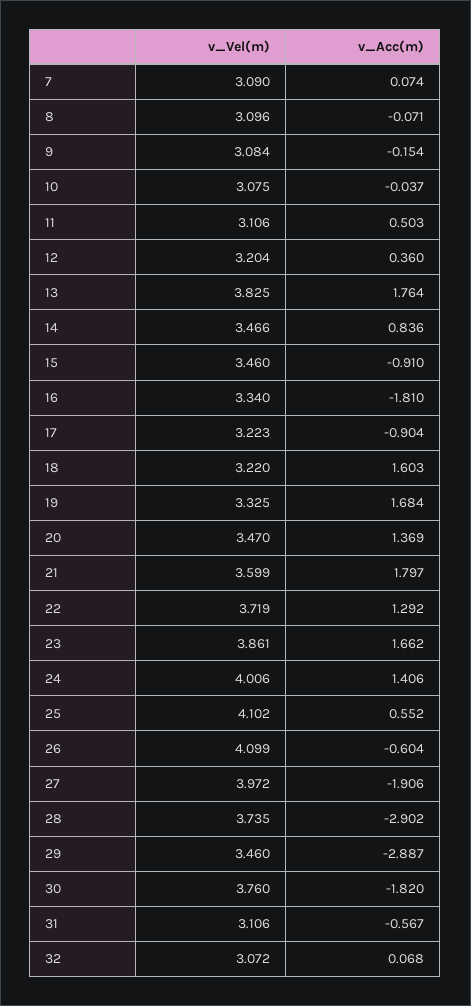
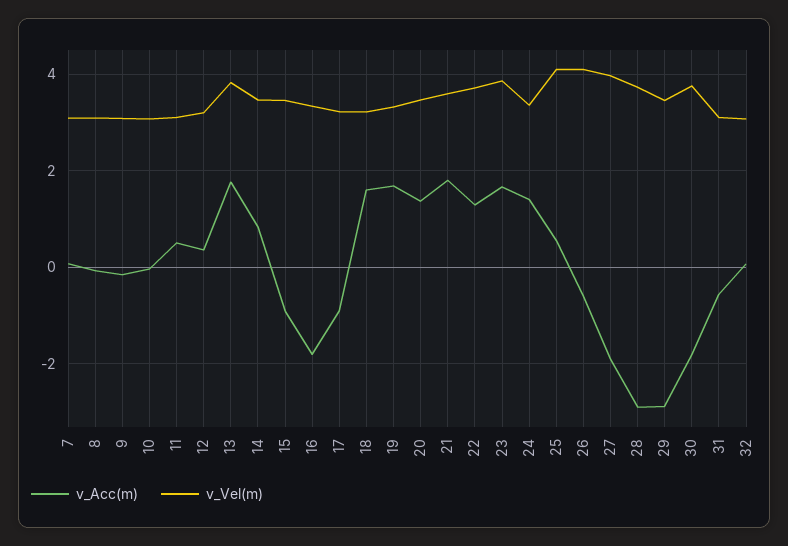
  {
    "v_Vel(m)": {
      "7": 3.09,
      "8": 3.096,
      "9": 3.084,
      "10": 3.075,
      "11": 3.106,
      "12": 3.204,
      "13": 3.825,
      "14": 3.466,
      "15": 3.46,
      "16": 3.34,
      "17": 3.223,
      "18": 3.22,
      "19": 3.325,
      "20": 3.47,
      "21": 3.599,
      "22": 3.719,
      "23": 3.861,
-     "24": 4.006,
+     "24": 3.4,
      "25": 4.102,
      "26": 4.099,
      "27": 3.972,
      "28": 3.735,
      "29": 3.46,
      "30": 3.76,
      "31": 3.106,
      "32": 3.072
    },
    "v_Acc(m)": {
      "7": 0.074,
      "8": -0.071,
      "9": -0.154,
      "10": -0.037,
      "11": 0.503,
      "12": 0.36,
      "13": 1.764,
      "14": 0.836,
      "15": -0.91,
      "16": -1.81,
      "17": -0.904,
      "18": 1.603,
      "19": 1.684,
      "20": 1.369,
      "21": 1.797,
      "22": 1.292,
      "23": 1.662,
      "24": 1.406,
      "25": 0.552,
      "26": -0.604,
      "27": -1.906,
      "28": -2.902,
      "29": -2.887,
      "30": -1.82,
      "31": -0.567,
      "32": 0.068
    }
  }

